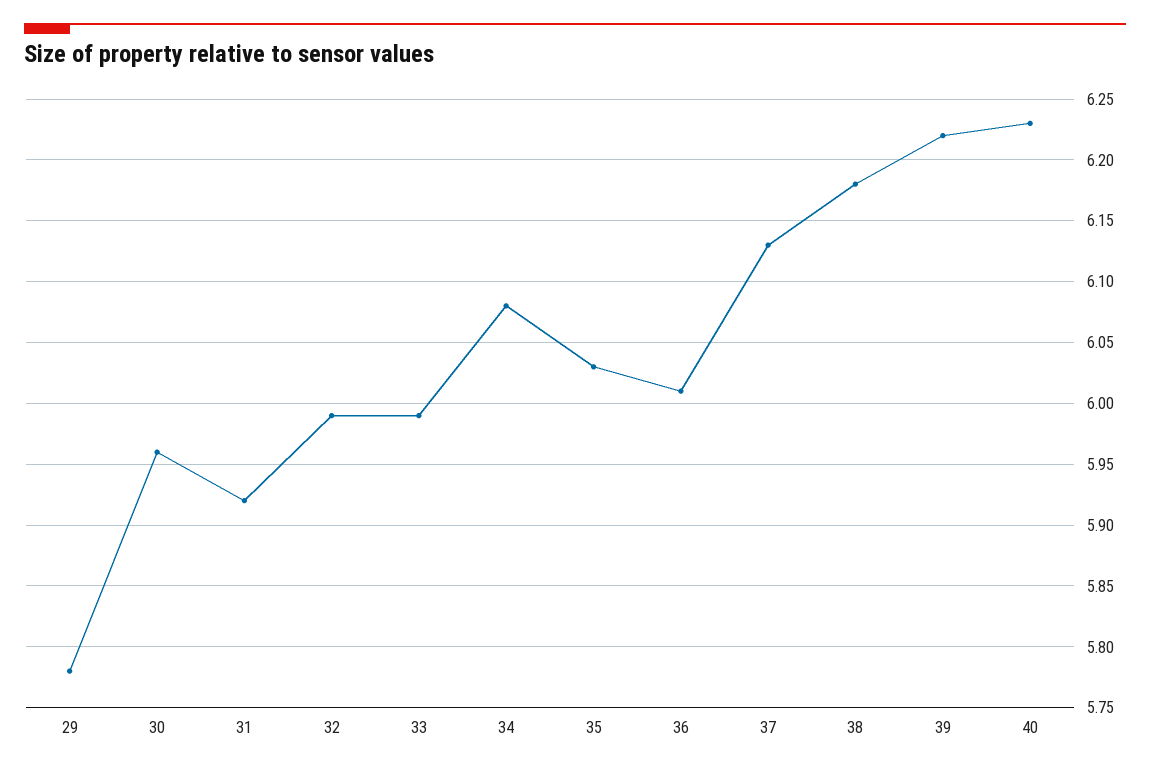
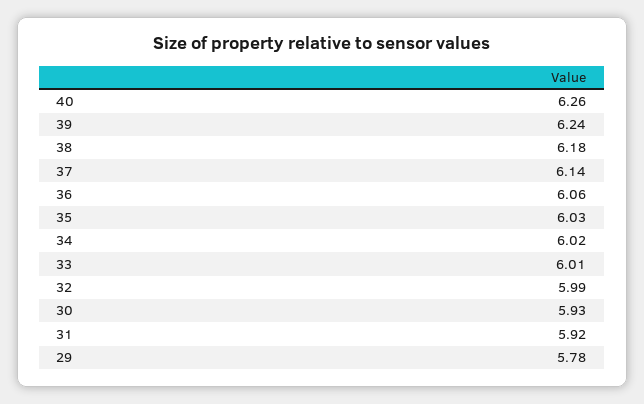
  {
    "29": 5.78,
-   "30": 5.96,
+   "30": 5.93,
    "31": 5.92,
    "32": 5.99,
-   "33": 5.99,
+   "33": 6.01,
-   "34": 6.08,
+   "34": 6.02,
    "35": 6.03,
-   "36": 6.01,
+   "36": 6.06,
-   "37": 6.13,
+   "37": 6.14,
    "38": 6.18,
-   "39": 6.22,
+   "39": 6.24,
-   "40": 6.23
+   "40": 6.26
  }

